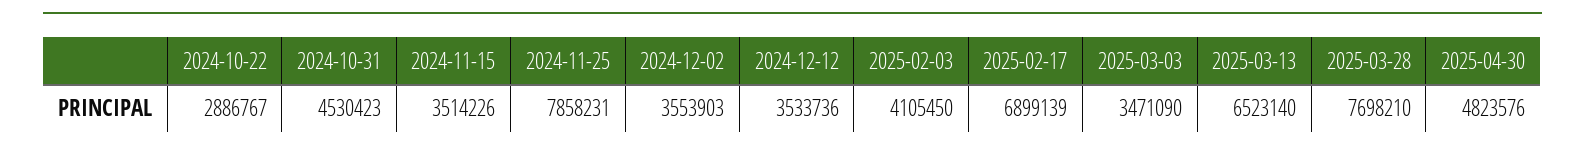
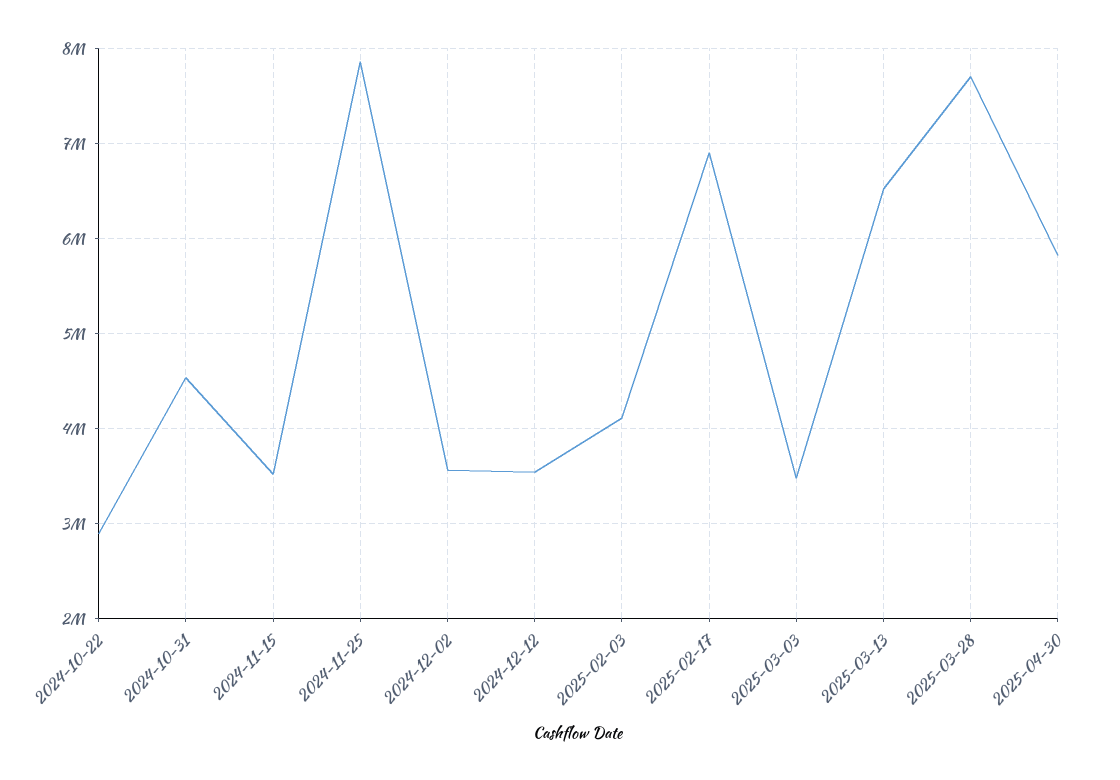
  {
    "2024-10-22": 2886767,
    "2024-10-31": 4530423,
    "2024-11-15": 3514226,
    "2024-11-25": 7858231,
    "2024-12-02": 3553903,
    "2024-12-12": 3533736,
    "2025-02-03": 4105450,
    "2025-02-17": 6899139,
    "2025-03-03": 3471090,
    "2025-03-13": 6523140,
    "2025-03-28": 7698210,
-   "2025-04-30": 4823576
+   "2025-04-30": 5800000
  }

